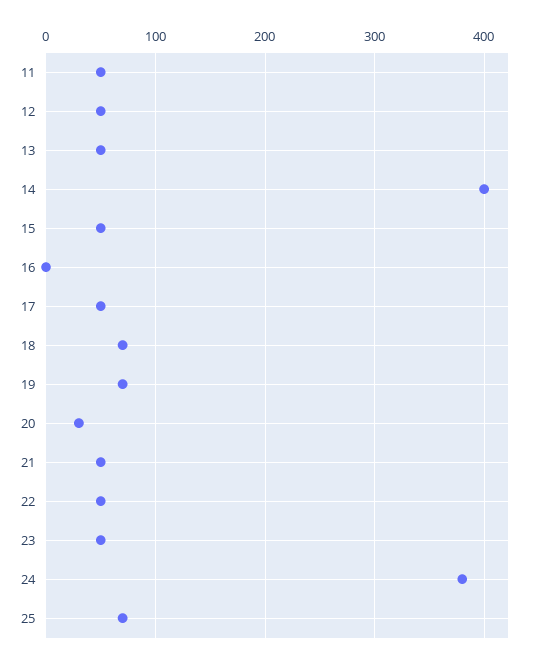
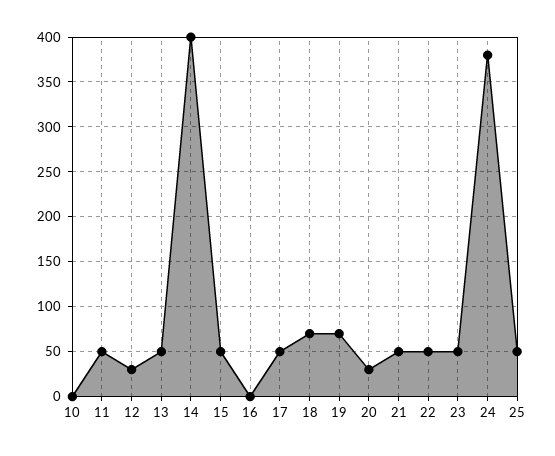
  {
    "11": 50,
-   "12": 50,
+   "12": 30,
    "13": 50,
    "14": 400,
    "15": 50,
    "16": 0,
    "17": 50,
    "18": 70,
    "19": 70,
    "20": 30,
    "21": 50,
    "22": 50,
    "23": 50,
    "24": 380,
-   "25": 70
+   "25": 50,
+   "10": 0
  }

